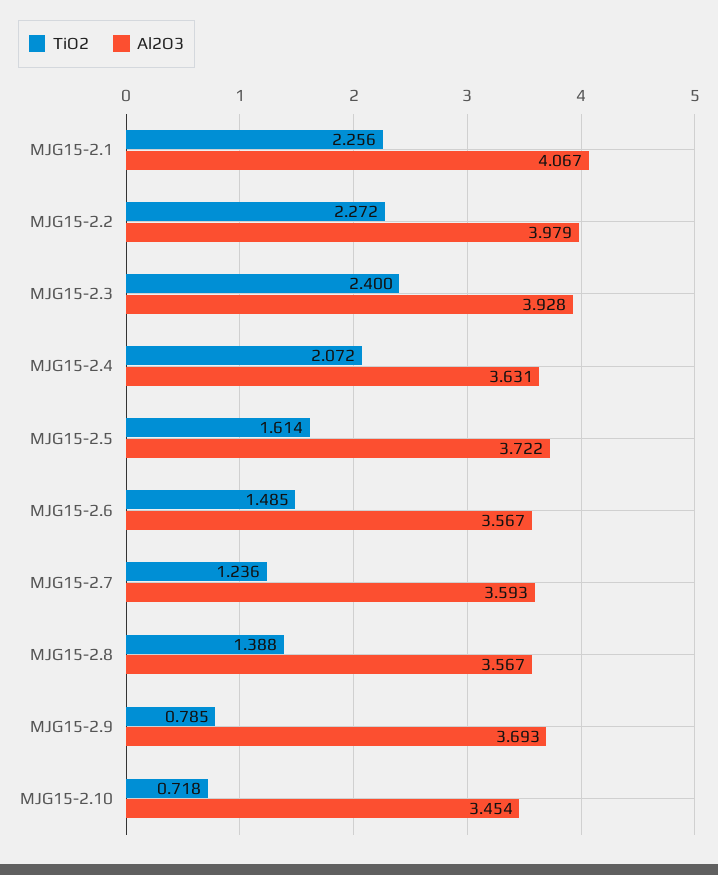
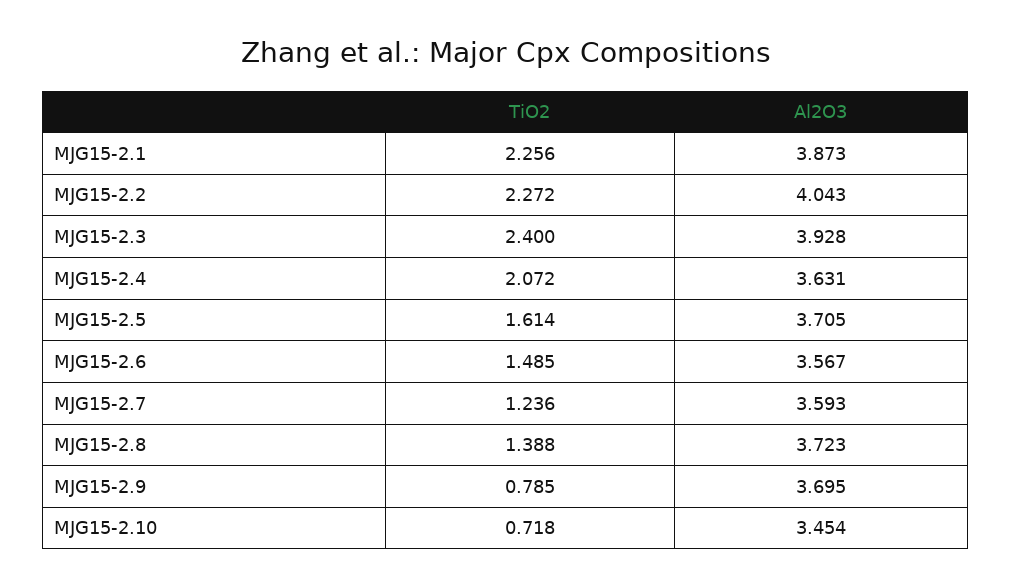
  {
    "TiO2": {
      "MJG15-2.1": 2.256,
      "MJG15-2.2": 2.272,
      "MJG15-2.3": 2.4,
      "MJG15-2.4": 2.072,
      "MJG15-2.5": 1.614,
      "MJG15-2.6": 1.485,
      "MJG15-2.7": 1.236,
      "MJG15-2.8": 1.388,
      "MJG15-2.9": 0.785,
      "MJG15-2.10": 0.718
    },
    "Al2O3": {
-     "MJG15-2.1": 4.067,
+     "MJG15-2.1": 3.873,
-     "MJG15-2.2": 3.979,
+     "MJG15-2.2": 4.043,
      "MJG15-2.3": 3.928,
      "MJG15-2.4": 3.631,
-     "MJG15-2.5": 3.722,
+     "MJG15-2.5": 3.705,
      "MJG15-2.6": 3.567,
      "MJG15-2.7": 3.593,
-     "MJG15-2.8": 3.567,
+     "MJG15-2.8": 3.723,
-     "MJG15-2.9": 3.693,
+     "MJG15-2.9": 3.695,
      "MJG15-2.10": 3.454
    }
  }

